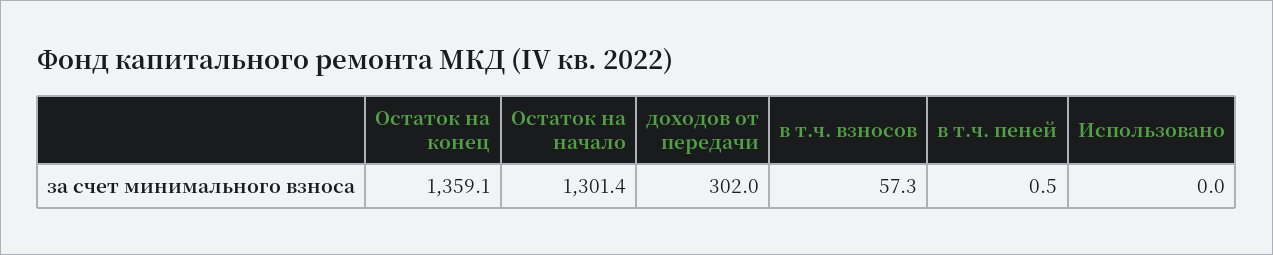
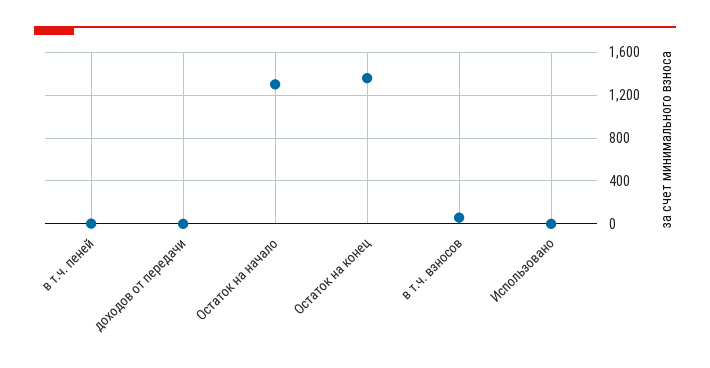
  {
    "Остаток на конец": 1359.1,
    "Остаток на начало": 1301.4,
-   "доходов от передачи": 302,
+   "доходов от передачи": 0,
    "в т.ч. взносов": 57.3,
    "в т.ч. пеней": 0.5,
    "Использовано": 0
  }

